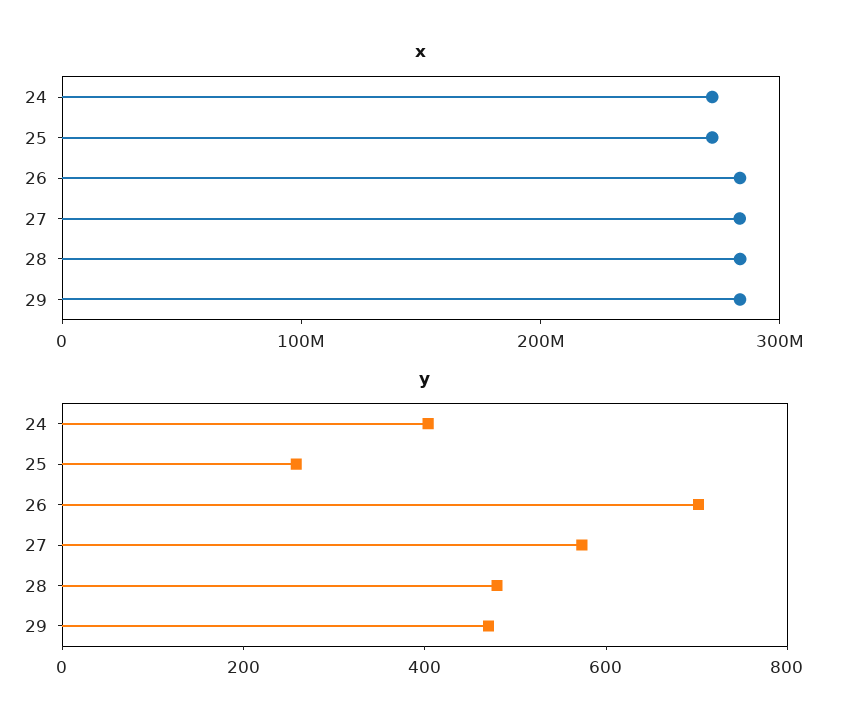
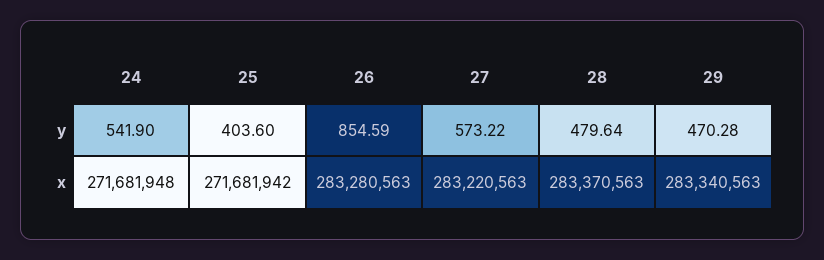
  {
    "x": {
      "24": 271681948,
      "25": 271681942,
      "26": 283280563,
      "27": 283220563,
      "28": 283370563,
      "29": 283340563
    },
    "y": {
-     "24": 400,
+     "24": 541.9,
-     "25": 250,
+     "25": 403.6,
-     "26": 700,
+     "26": 854.59,
      "27": 573.22,
      "28": 479.64,
      "29": 470.28
    }
  }

